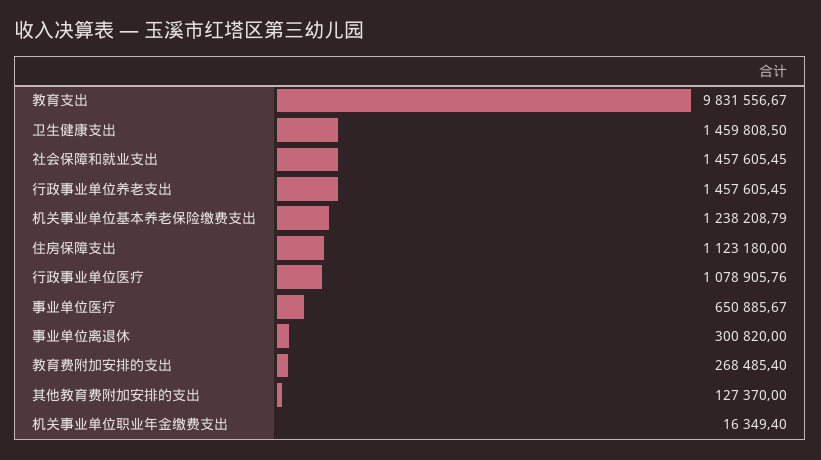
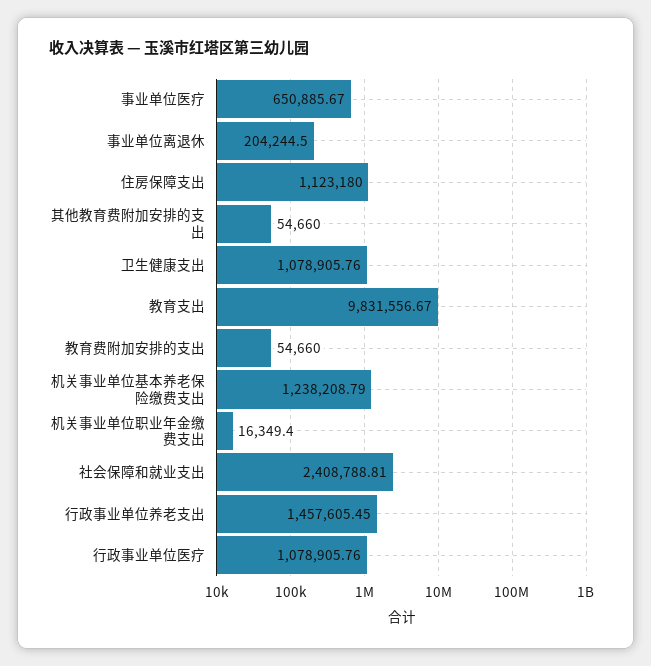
  {
    "教育支出": 9831556.67,
-   "卫生健康支出": 1459808.5,
+   "卫生健康支出": 1078905.76,
-   "社会保障和就业支出": 1457605.45,
+   "社会保障和就业支出": 2408788.81,
    "行政事业单位养老支出": 1457605.45,
    "机关事业单位基本养老保险缴费支出": 1238208.79,
    "住房保障支出": 1123180,
    "行政事业单位医疗": 1078905.76,
    "事业单位医疗": 650885.67,
-   "事业单位离退休": 300820,
+   "事业单位离退休": 204244.5,
-   "教育费附加安排的支出": 268485.4,
+   "教育费附加安排的支出": 54660,
-   "其他教育费附加安排的支出": 127370,
+   "其他教育费附加安排的支出": 54660,
    "机关事业单位职业年金缴费支出": 16349.4
  }

